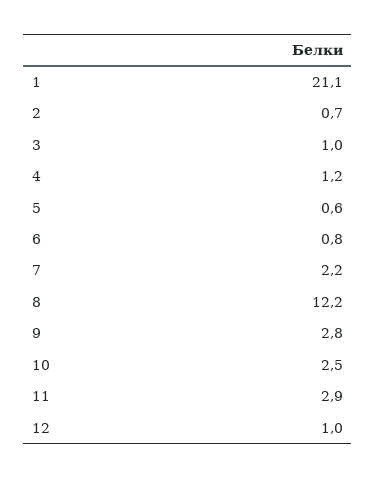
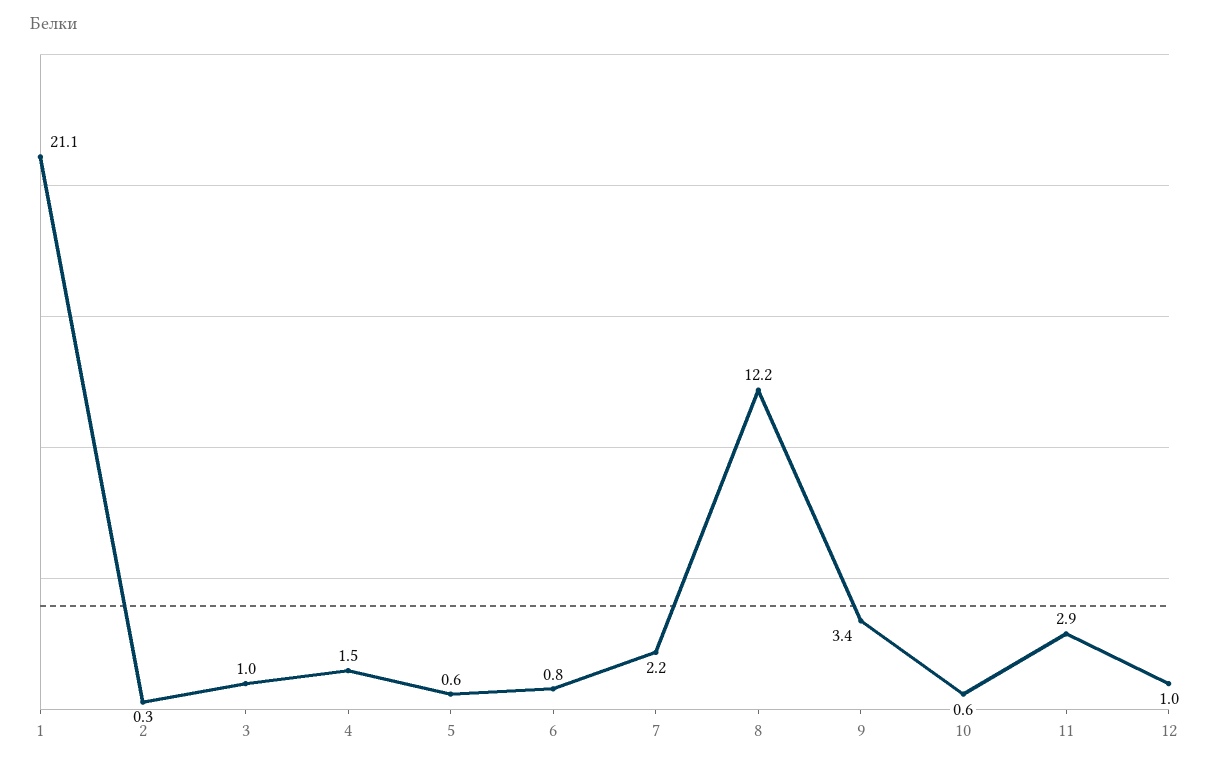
  {
    "1": 21.1,
-   "2": 0.7,
+   "2": 0.3,
    "3": 1,
-   "4": 1.2,
+   "4": 1.5,
    "5": 0.6,
    "6": 0.8,
    "7": 2.2,
    "8": 12.2,
-   "9": 2.8,
+   "9": 3.4,
-   "10": 2.5,
+   "10": 0.6,
    "11": 2.9,
    "12": 1
  }

